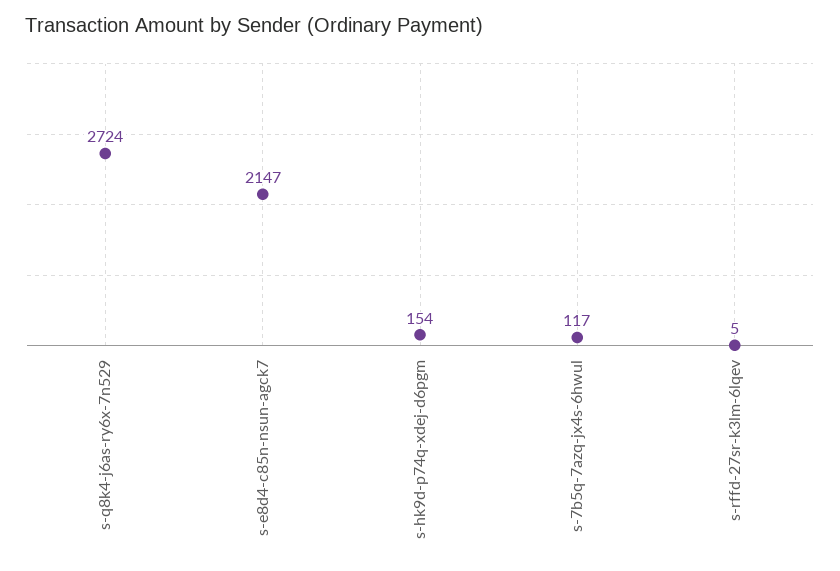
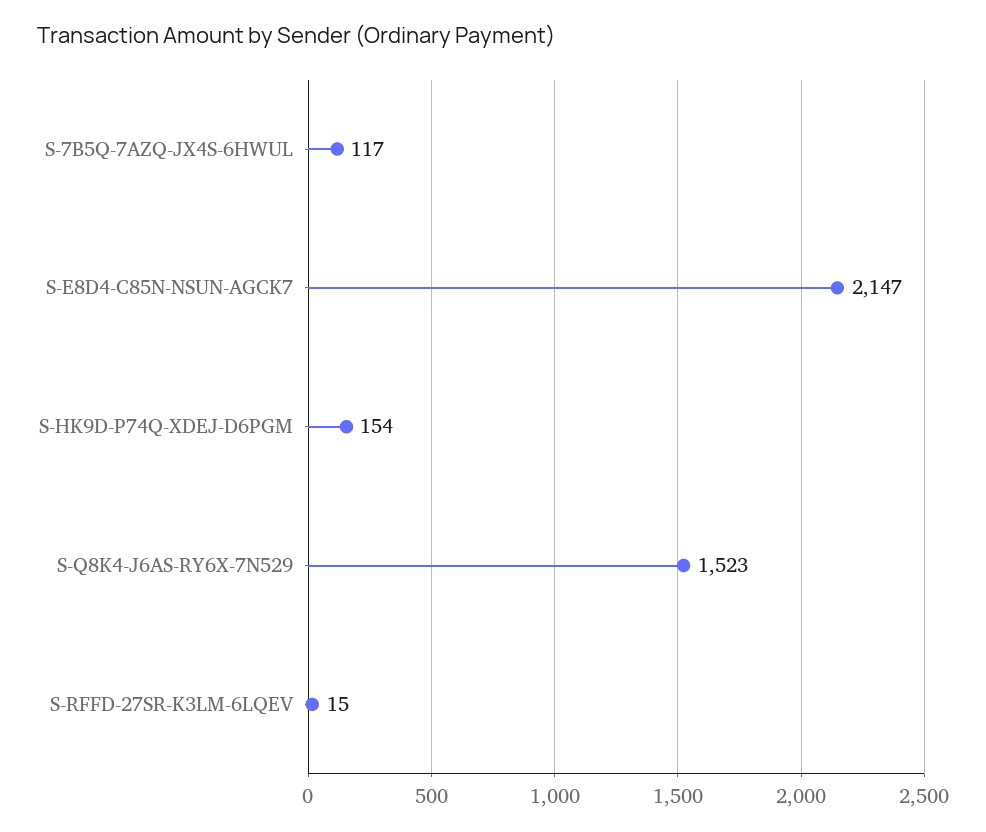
  {
-   "s-q8k4-j6as-ry6x-7n529": 2724,
+   "s-q8k4-j6as-ry6x-7n529": 1523,
    "s-e8d4-c85n-nsun-agck7": 2147,
    "s-hk9d-p74q-xdej-d6pgm": 154,
    "s-7b5q-7azq-jx4s-6hwul": 117,
-   "s-rffd-27sr-k3lm-6lqev": 5
+   "s-rffd-27sr-k3lm-6lqev": 15
  }

